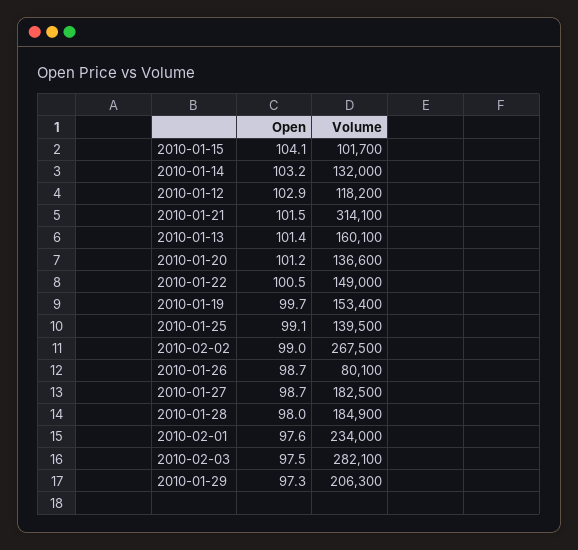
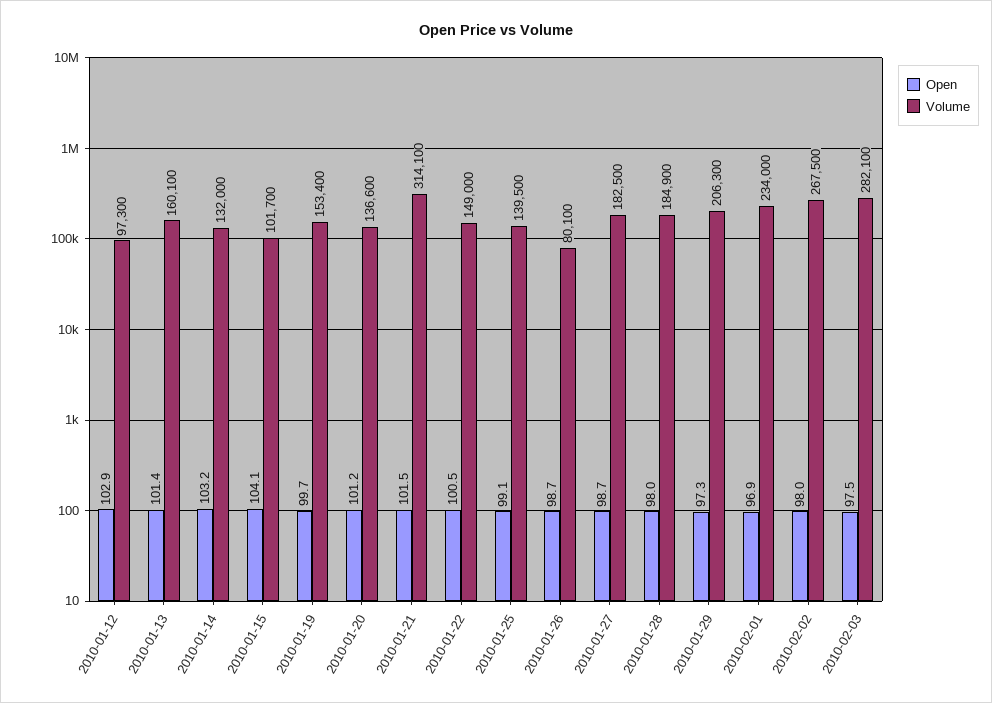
  {
    "Open": {
      "2010-01-15": 104.1,
      "2010-01-14": 103.2,
      "2010-01-12": 102.9,
      "2010-01-21": 101.5,
      "2010-01-13": 101.4,
      "2010-01-20": 101.2,
      "2010-01-22": 100.5,
      "2010-01-19": 99.7,
      "2010-01-25": 99.1,
-     "2010-02-02": 99,
+     "2010-02-02": 98,
      "2010-01-26": 98.7,
      "2010-01-27": 98.7,
      "2010-01-28": 98,
-     "2010-02-01": 97.6,
+     "2010-02-01": 96.9,
      "2010-02-03": 97.5,
      "2010-01-29": 97.3
    },
    "Volume": {
      "2010-01-15": 101700,
      "2010-01-14": 132000,
-     "2010-01-12": 118200,
+     "2010-01-12": 97300,
      "2010-01-21": 314100,
      "2010-01-13": 160100,
      "2010-01-20": 136600,
      "2010-01-22": 149000,
      "2010-01-19": 153400,
      "2010-01-25": 139500,
      "2010-02-02": 267500,
      "2010-01-26": 80100,
      "2010-01-27": 182500,
      "2010-01-28": 184900,
      "2010-02-01": 234000,
      "2010-02-03": 282100,
      "2010-01-29": 206300
    }
  }

